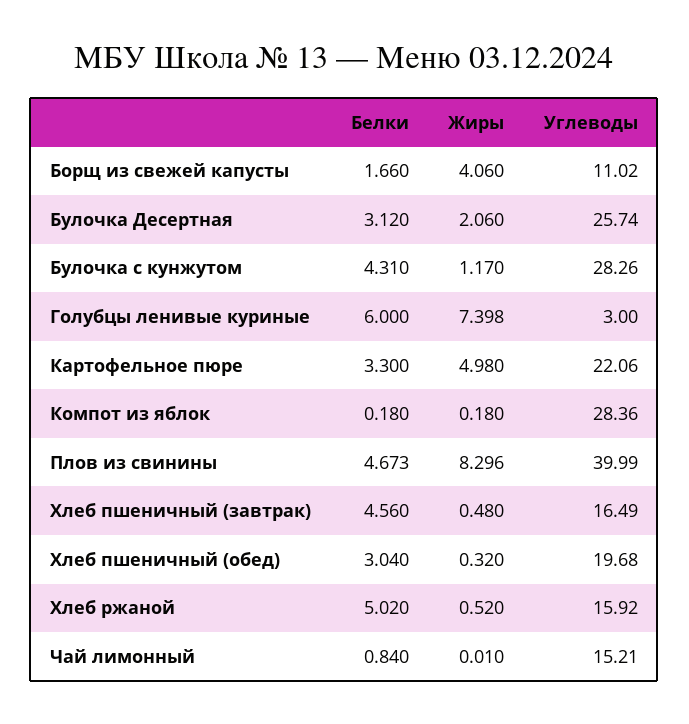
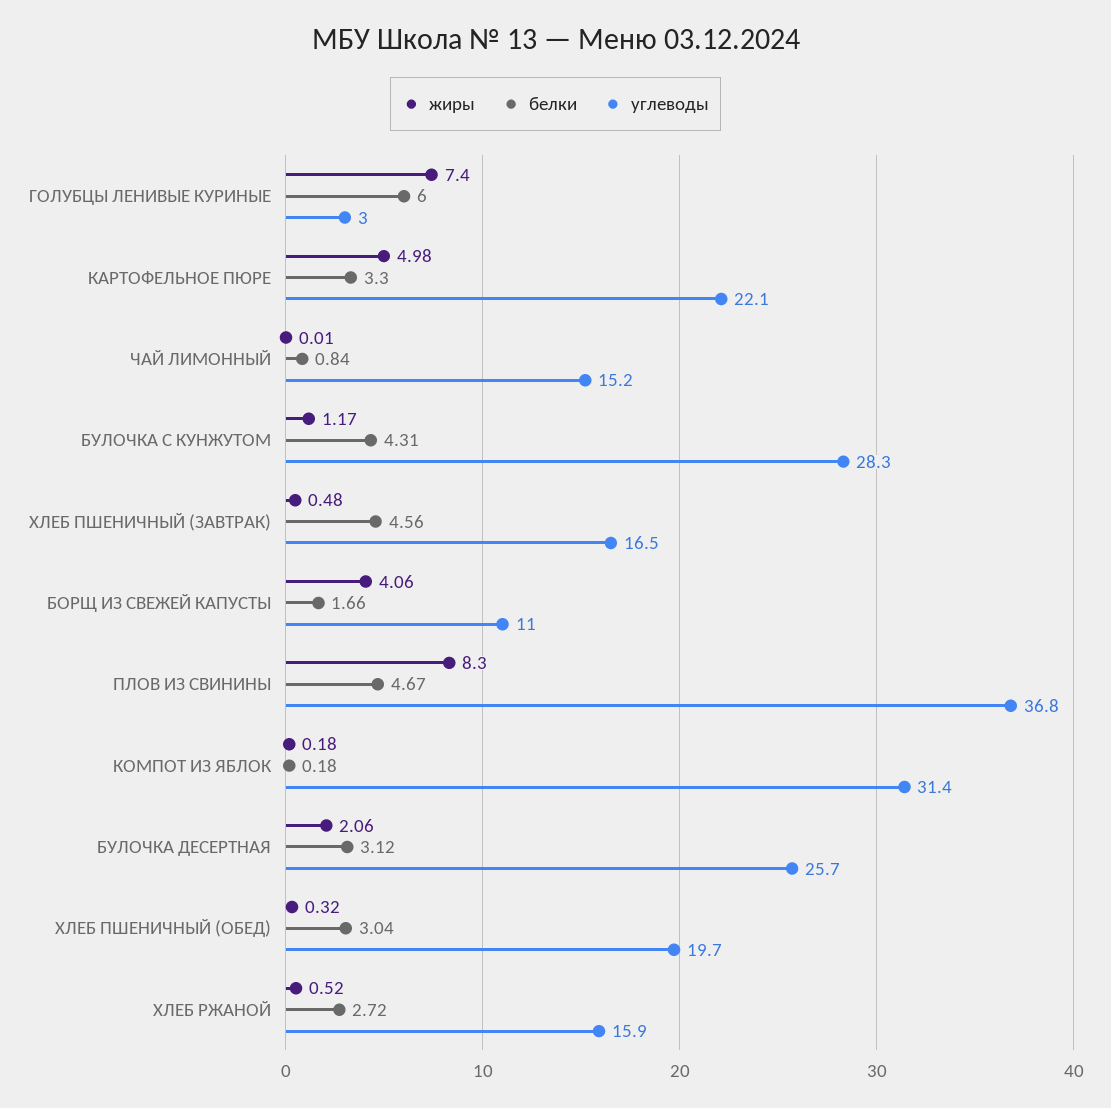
  {
    "Белки": {
      "Борщ из свежей капусты": 1.66,
      "Булочка Десертная": 3.12,
      "Булочка с кунжутом": 4.31,
      "Голубцы ленивые куриные": 6,
      "Картофельное пюре": 3.3,
      "Компот из яблок": 0.18,
      "Плов из свинины": 4.673,
      "Хлеб пшеничный (завтрак)": 4.56,
      "Хлеб пшеничный (обед)": 3.04,
-     "Хлеб ржаной": 5.02,
+     "Хлеб ржаной": 2.72,
      "Чай лимонный": 0.84
    },
    "Жиры": {
      "Борщ из свежей капусты": 4.06,
      "Булочка Десертная": 2.06,
      "Булочка с кунжутом": 1.17,
      "Голубцы ленивые куриные": 7.398,
      "Картофельное пюре": 4.98,
      "Компот из яблок": 0.18,
      "Плов из свинины": 8.296,
      "Хлеб пшеничный (завтрак)": 0.48,
      "Хлеб пшеничный (обед)": 0.32,
      "Хлеб ржаной": 0.52,
      "Чай лимонный": 0.01
    },
    "Углеводы": {
      "Борщ из свежей капусты": 11.02,
      "Булочка Десертная": 25.74,
      "Булочка с кунжутом": 28.26,
      "Голубцы ленивые куриные": 3,
      "Картофельное пюре": 22.06,
-     "Компот из яблок": 28.36,
+     "Компот из яблок": 31.4,
-     "Плов из свинины": 39.99,
+     "Плов из свинины": 36.8,
      "Хлеб пшеничный (завтрак)": 16.49,
      "Хлеб пшеничный (обед)": 19.68,
      "Хлеб ржаной": 15.92,
      "Чай лимонный": 15.21
    }
  }

